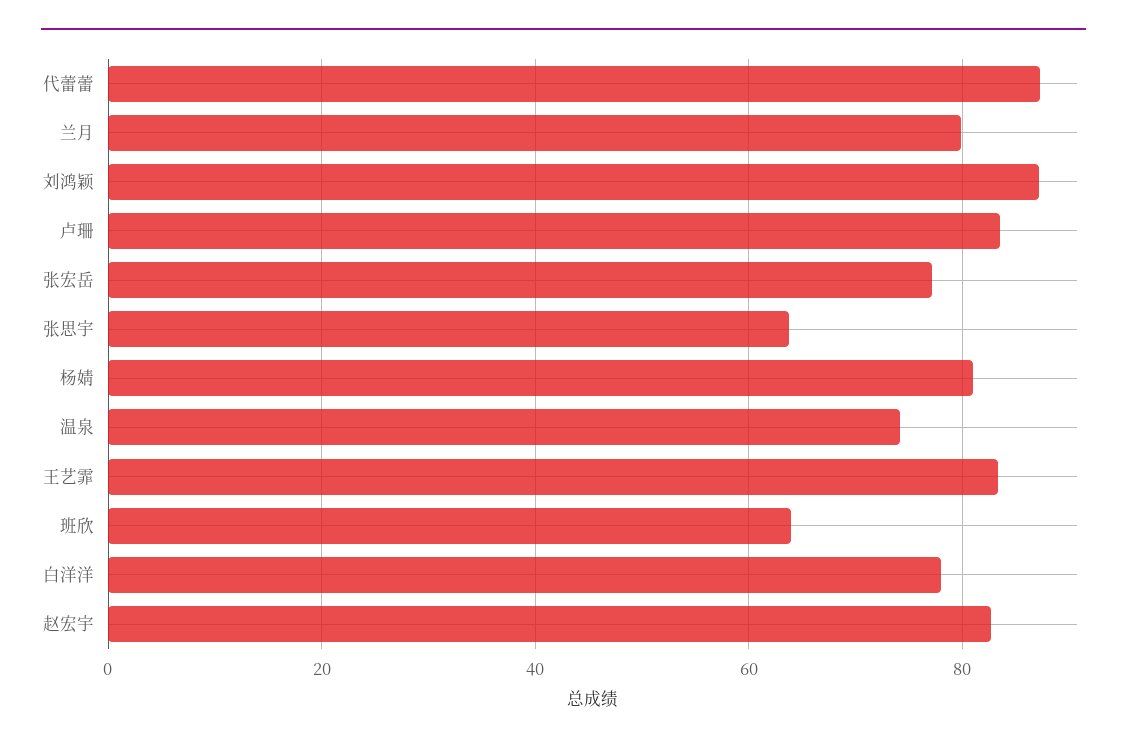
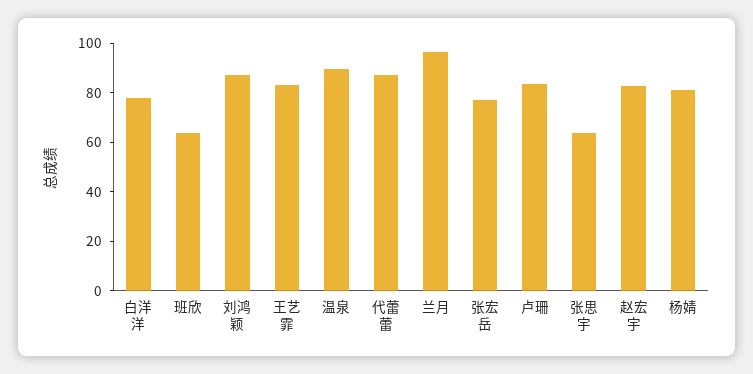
  {
    "代蕾蕾": 88,
-   "兰月": 80,
+   "兰月": 95,
    "刘鸿颖": 88,
    "卢珊": 84,
    "张宏岳": 78,
    "张思宇": 64,
    "杨婧": 80,
-   "温泉": 74,
+   "温泉": 90,
    "王艺霏": 84,
    "班欣": 64,
    "白洋洋": 78,
    "赵宏宇": 82
  }

